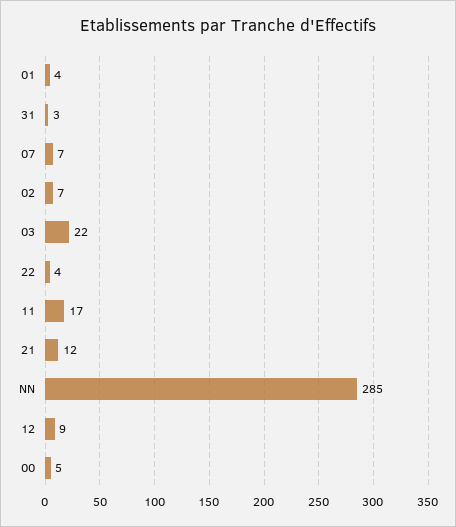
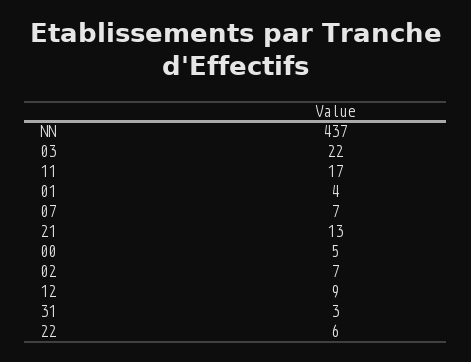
  {
    "01": 4,
    "31": 3,
    "07": 7,
    "02": 7,
    "03": 22,
-   "22": 4,
+   "22": 6,
    "11": 17,
-   "21": 12,
+   "21": 13,
-   "NN": 285,
+   "NN": 437,
    "12": 9,
    "00": 5
  }

